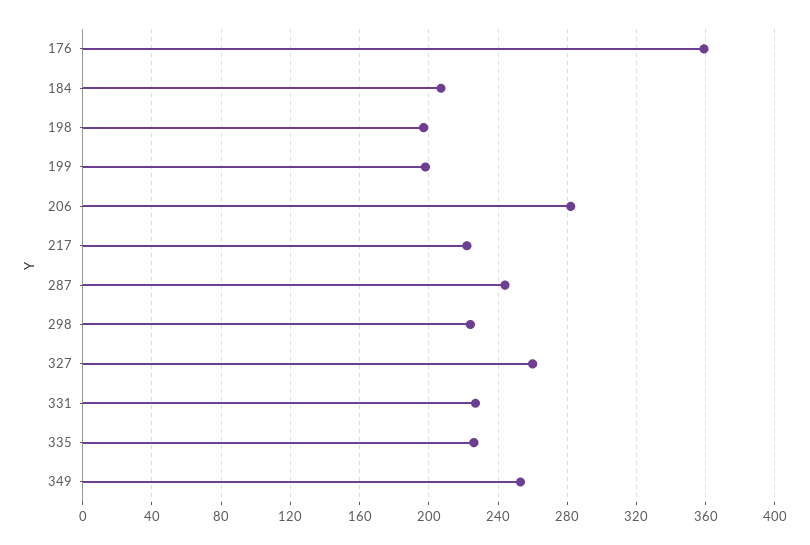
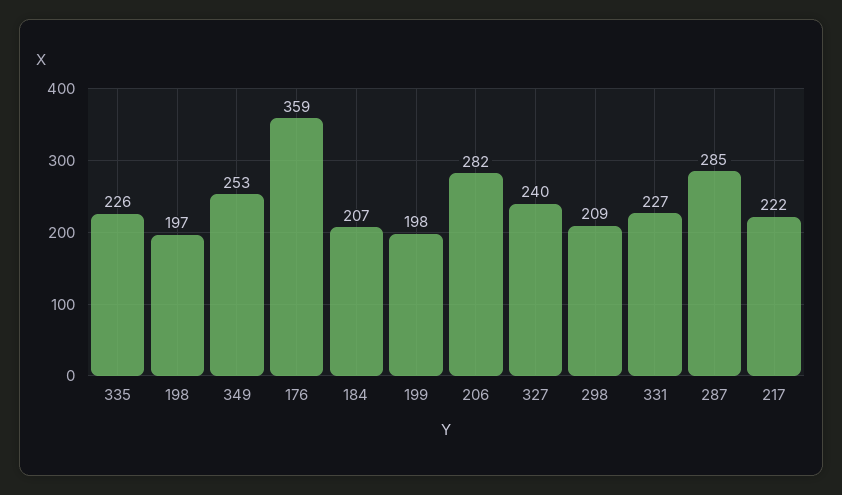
  {
    "176": 359,
    "184": 207,
    "198": 197,
    "199": 198,
    "206": 282,
    "217": 222,
-   "287": 245,
+   "287": 285,
-   "298": 225,
+   "298": 209,
-   "327": 260,
+   "327": 240,
    "331": 227,
    "335": 226,
    "349": 253
  }

